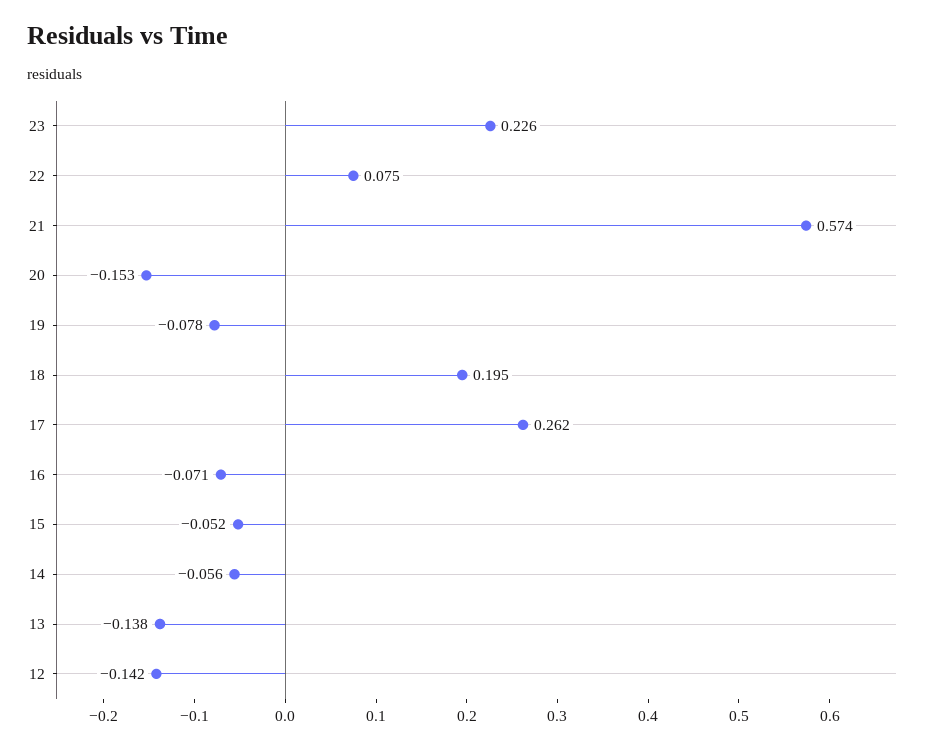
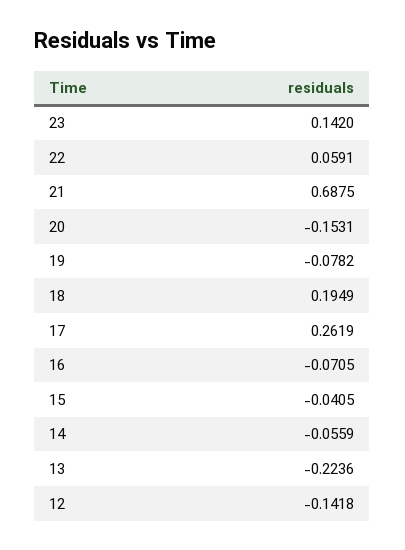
  {
-   "23": 0.226,
+   "23": 0.142,
-   "22": 0.075,
+   "22": 0.0591,
-   "21": 0.574,
+   "21": 0.6875,
    "20": -0.1531,
    "19": -0.0782,
    "18": 0.1949,
    "17": 0.2619,
    "16": -0.0705,
-   "15": -0.052,
+   "15": -0.0405,
    "14": -0.0559,
-   "13": -0.138,
+   "13": -0.2236,
    "12": -0.1418
  }

